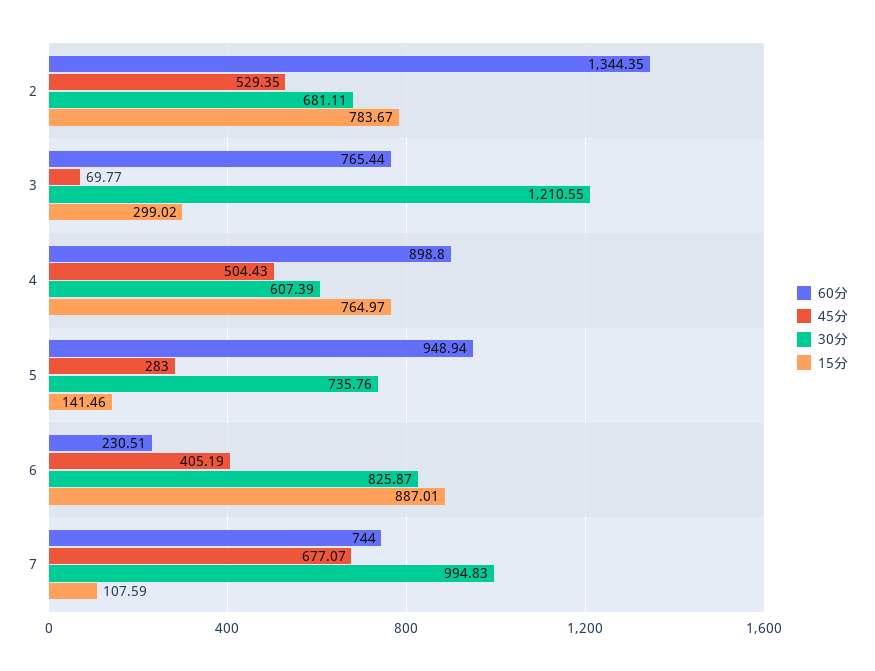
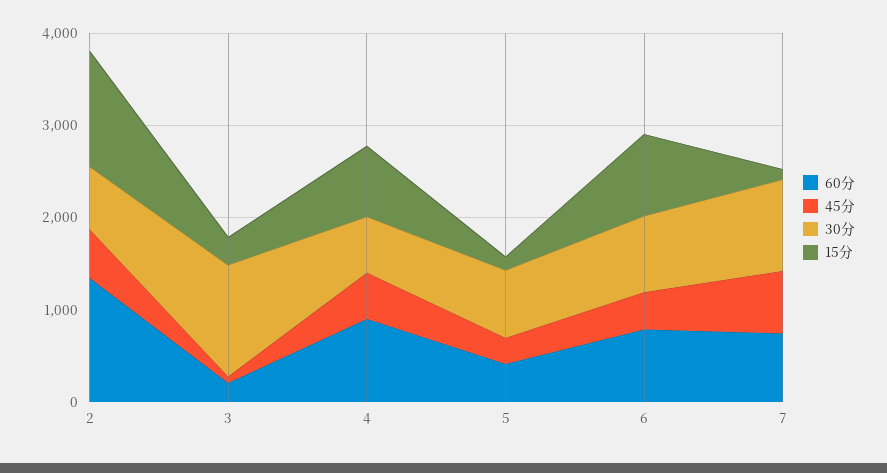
  {
    "60分": {
      "2": 1344.35,
-     "3": 765.44,
+     "3": 200,
      "4": 898.8,
-     "5": 948.94,
+     "5": 400,
-     "6": 230.51,
+     "6": 800,
      "7": 744
    },
    "45分": {
      "2": 529.35,
      "3": 69.77,
      "4": 504.43,
      "5": 283,
      "6": 405.19,
      "7": 677.07
    },
    "30分": {
      "2": 681.11,
      "3": 1210.55,
      "4": 607.39,
      "5": 735.76,
      "6": 825.87,
      "7": 994.83
    },
    "15分": {
-     "2": 783.67,
+     "2": 1200,
      "3": 299.02,
      "4": 764.97,
      "5": 141.46,
      "6": 887.01,
      "7": 107.59
    }
  }

